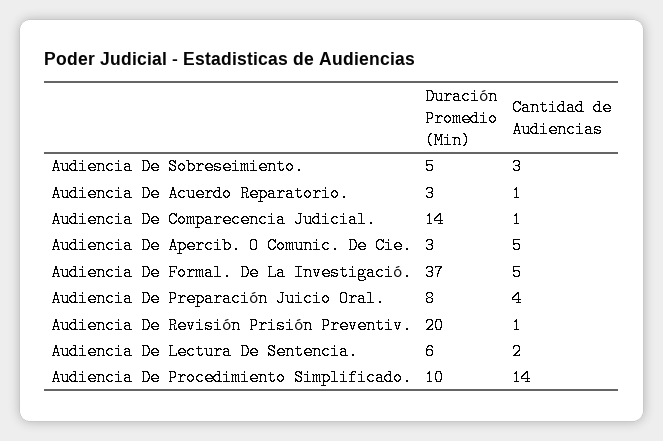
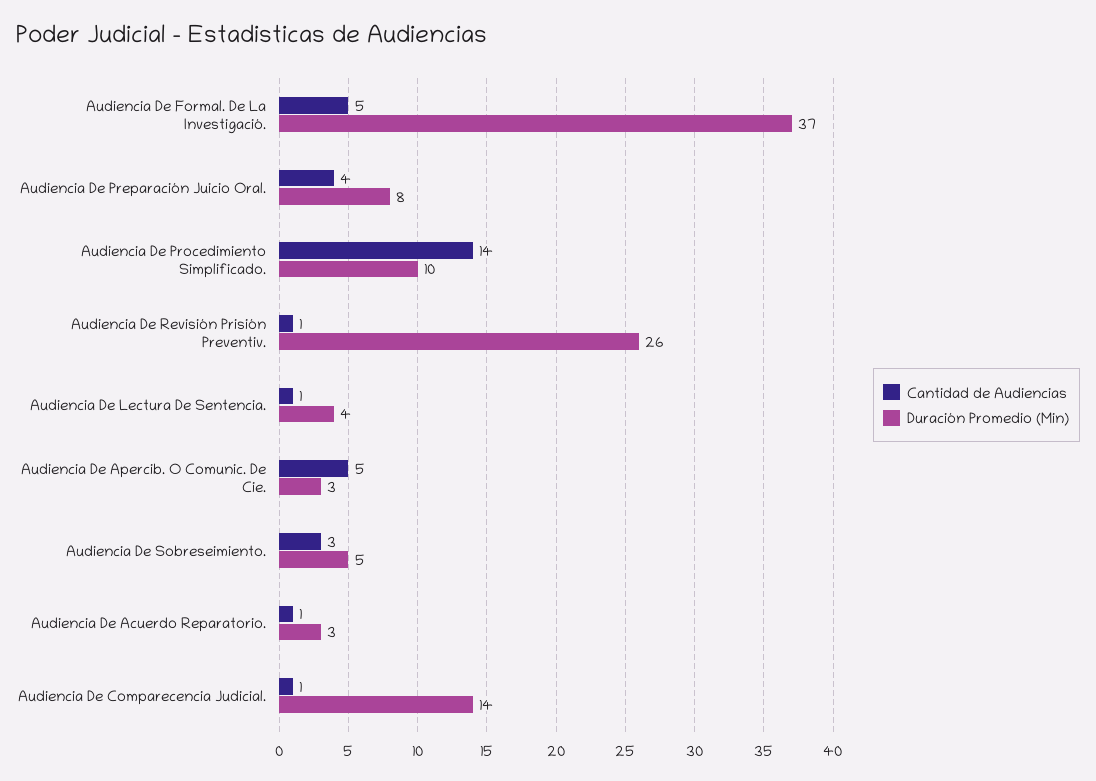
  {
    "Duración Promedio (Min)": {
      "Audiencia De Sobreseimiento.": 5,
      "Audiencia De Acuerdo Reparatorio.": 3,
      "Audiencia De Comparecencia Judicial.": 14,
      "Audiencia De Apercib. O Comunic. De Cie.": 3,
      "Audiencia De Formal. De La Investigació.": 37,
      "Audiencia De Preparación Juicio Oral.": 8,
-     "Audiencia De Revisión Prisión Preventiv.": 20,
+     "Audiencia De Revisión Prisión Preventiv.": 26,
-     "Audiencia De Lectura De Sentencia.": 6,
+     "Audiencia De Lectura De Sentencia.": 4,
      "Audiencia De Procedimiento Simplificado.": 10
    },
    "Cantidad de Audiencias": {
      "Audiencia De Sobreseimiento.": 3,
      "Audiencia De Acuerdo Reparatorio.": 1,
      "Audiencia De Comparecencia Judicial.": 1,
      "Audiencia De Apercib. O Comunic. De Cie.": 5,
      "Audiencia De Formal. De La Investigació.": 5,
      "Audiencia De Preparación Juicio Oral.": 4,
      "Audiencia De Revisión Prisión Preventiv.": 1,
-     "Audiencia De Lectura De Sentencia.": 2,
+     "Audiencia De Lectura De Sentencia.": 1,
      "Audiencia De Procedimiento Simplificado.": 14
    }
  }

